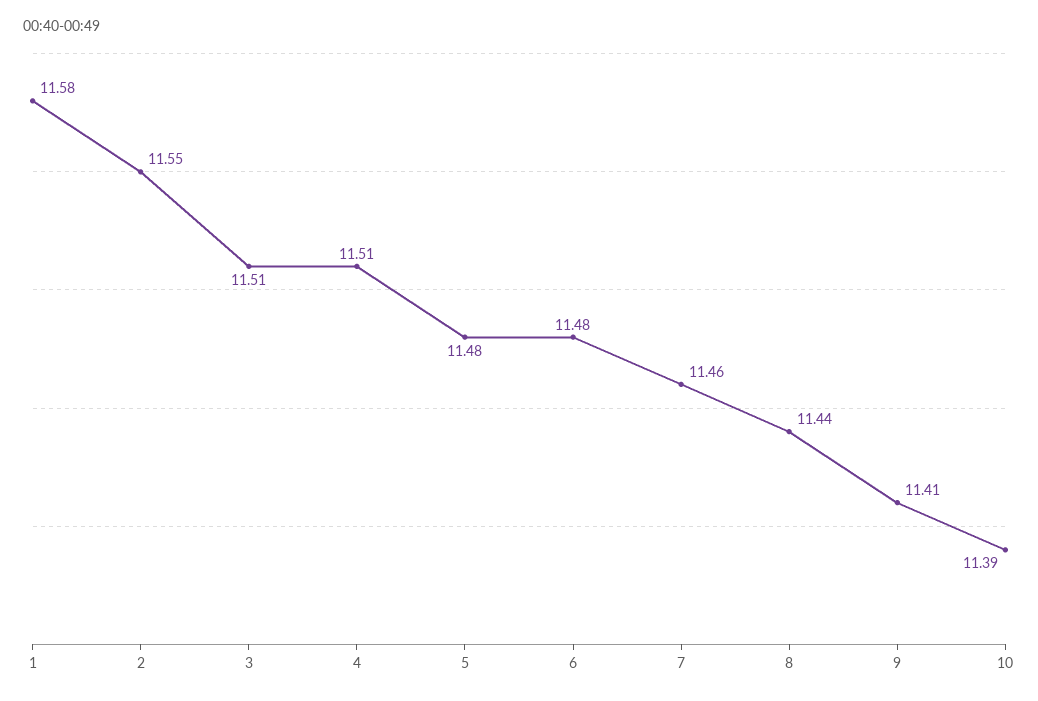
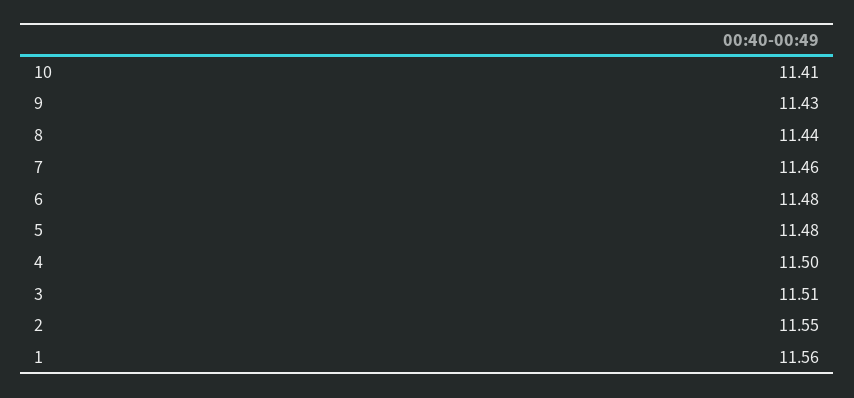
  {
-   "1": 11.58,
+   "1": 11.56,
    "2": 11.55,
    "3": 11.51,
-   "4": 11.51,
+   "4": 11.5,
    "5": 11.48,
    "6": 11.48,
    "7": 11.46,
    "8": 11.44,
-   "9": 11.41,
+   "9": 11.43,
-   "10": 11.39
+   "10": 11.41
  }

